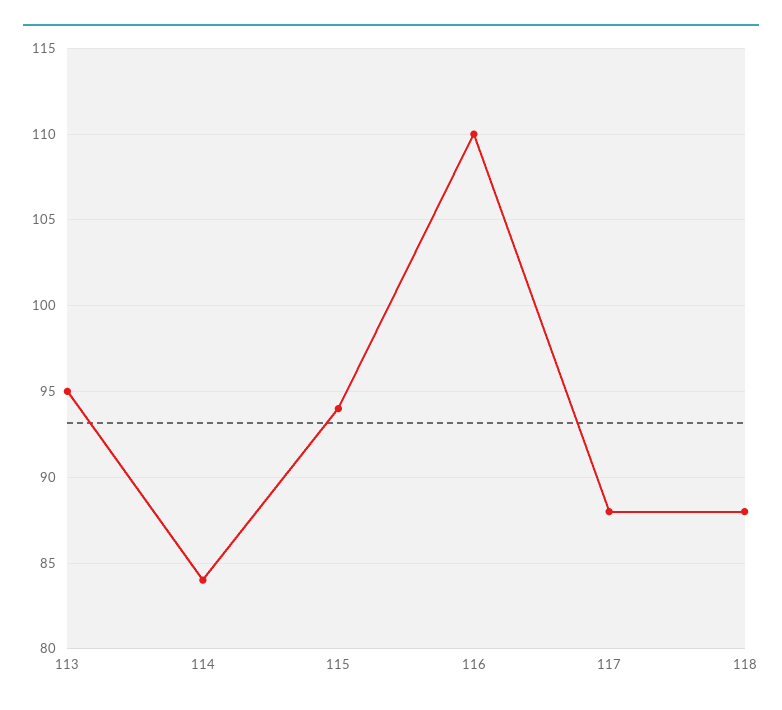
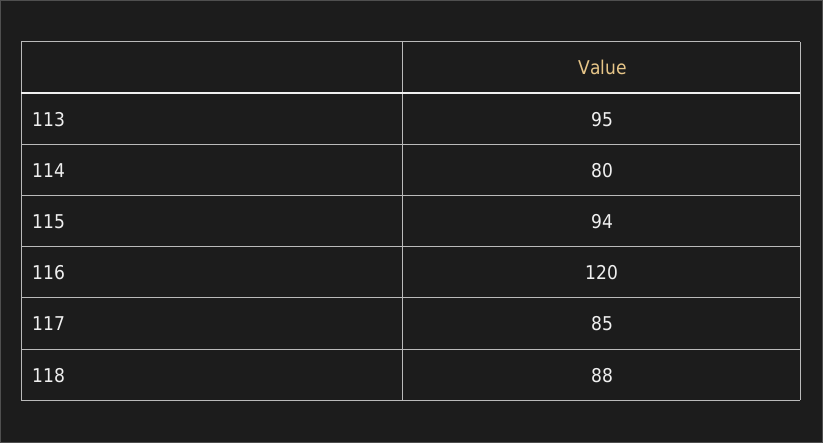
  {
    "113": 95,
-   "114": 84,
+   "114": 80,
    "115": 94,
-   "116": 110,
+   "116": 120,
-   "117": 88,
+   "117": 85,
    "118": 88
  }

